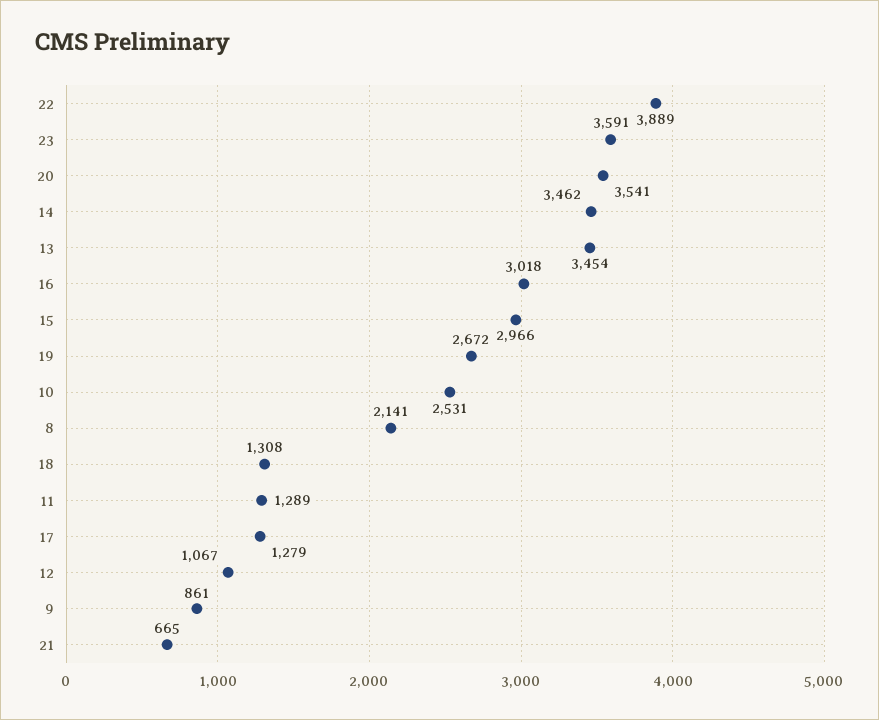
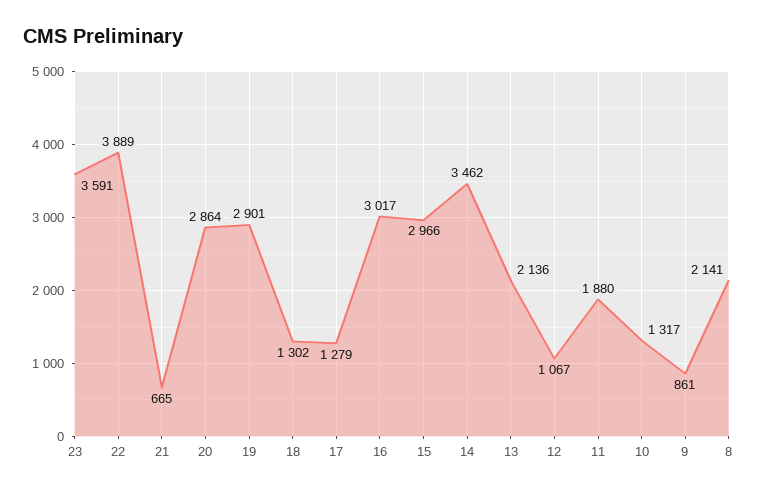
  {
    "22": 3889,
    "23": 3591,
-   "20": 3541,
+   "20": 2864,
    "14": 3462,
-   "13": 3454,
+   "13": 2136,
-   "16": 3018,
+   "16": 3017,
    "15": 2966,
-   "19": 2672,
+   "19": 2901,
-   "10": 2531,
+   "10": 1317,
    "8": 2141,
-   "18": 1308,
+   "18": 1302,
-   "11": 1289,
+   "11": 1880,
    "17": 1279,
    "12": 1067,
    "9": 861,
    "21": 665
  }

